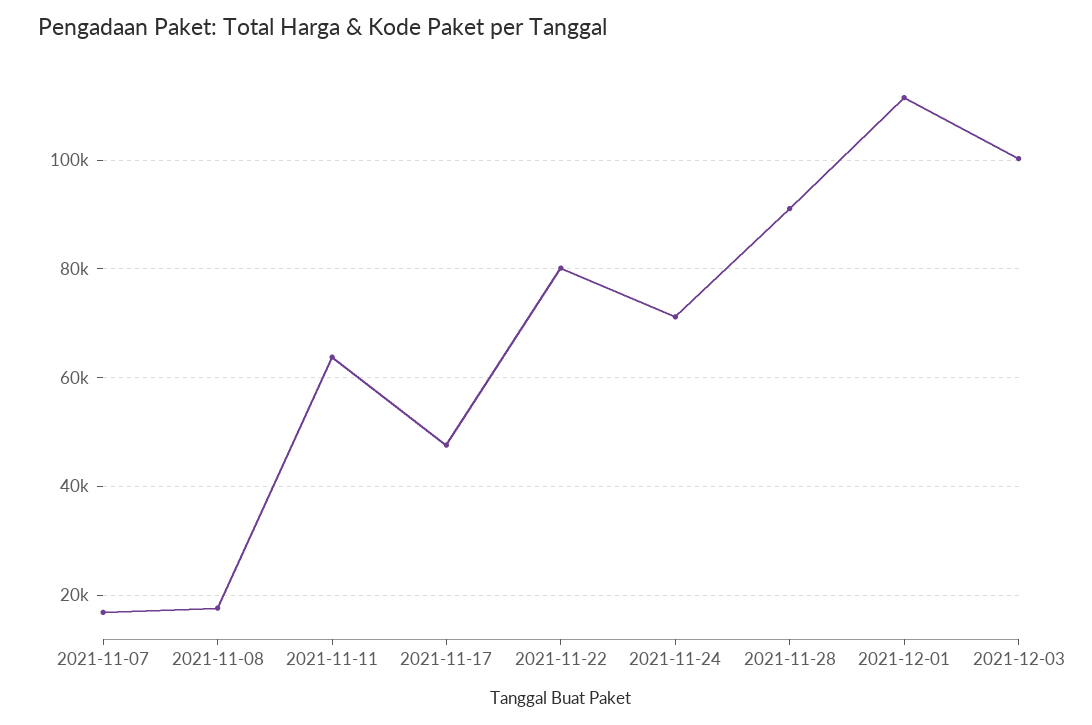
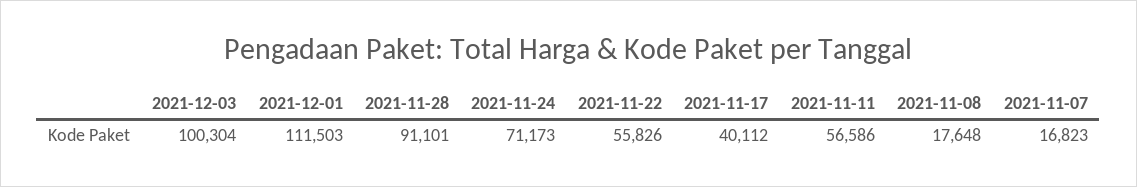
  {
    "2021-11-07": 16823,
    "2021-11-08": 17648,
-   "2021-11-11": 64000,
+   "2021-11-11": 56586,
-   "2021-11-17": 48000,
+   "2021-11-17": 40112,
-   "2021-11-22": 80000,
+   "2021-11-22": 55826,
    "2021-11-24": 71173,
    "2021-11-28": 91101,
    "2021-12-01": 111503,
    "2021-12-03": 100304
  }

